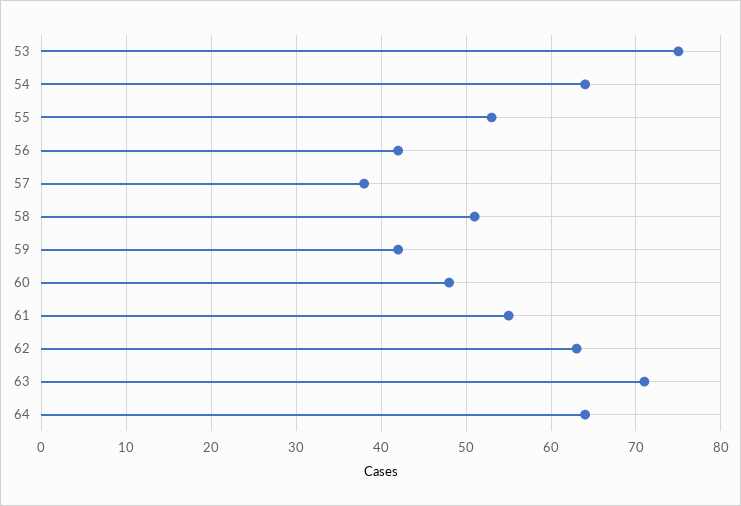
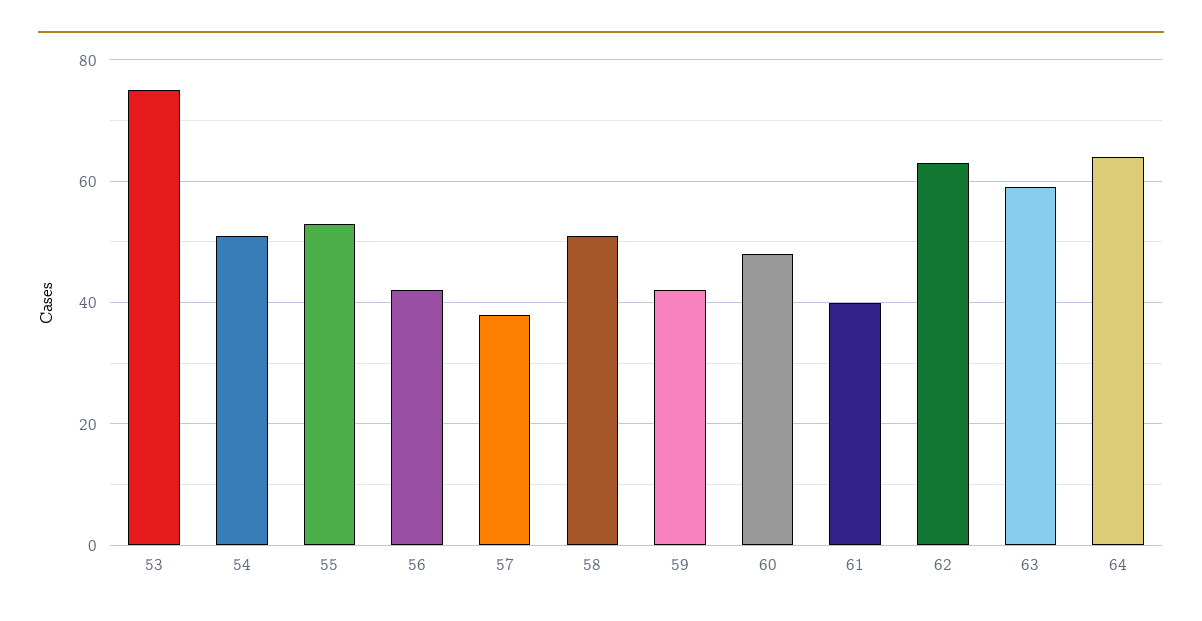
  {
    "53": 75,
-   "54": 64,
+   "54": 50,
    "55": 53,
    "56": 42,
    "57": 38,
    "58": 51,
    "59": 42,
    "60": 48,
-   "61": 55,
+   "61": 40,
    "62": 63,
-   "63": 71,
+   "63": 60,
    "64": 64
  }

